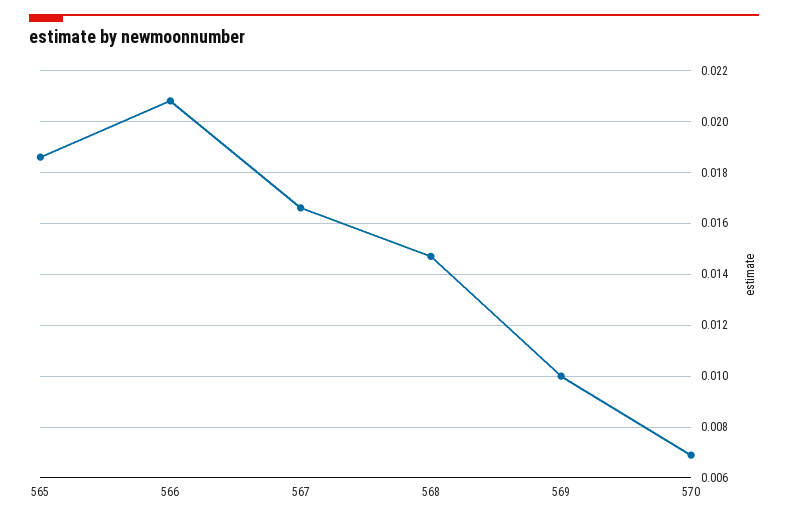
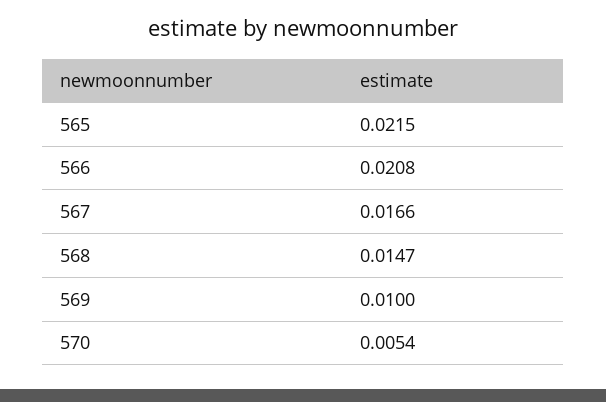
  {
-   "565": 0.0185,
+   "565": 0.0215,
    "566": 0.0208,
    "567": 0.0166,
    "568": 0.0147,
    "569": 0.01,
-   "570": 0.007
+   "570": 0.0054
  }

